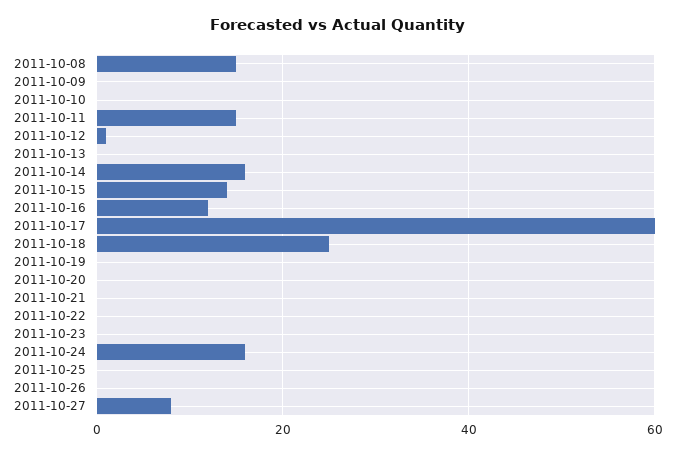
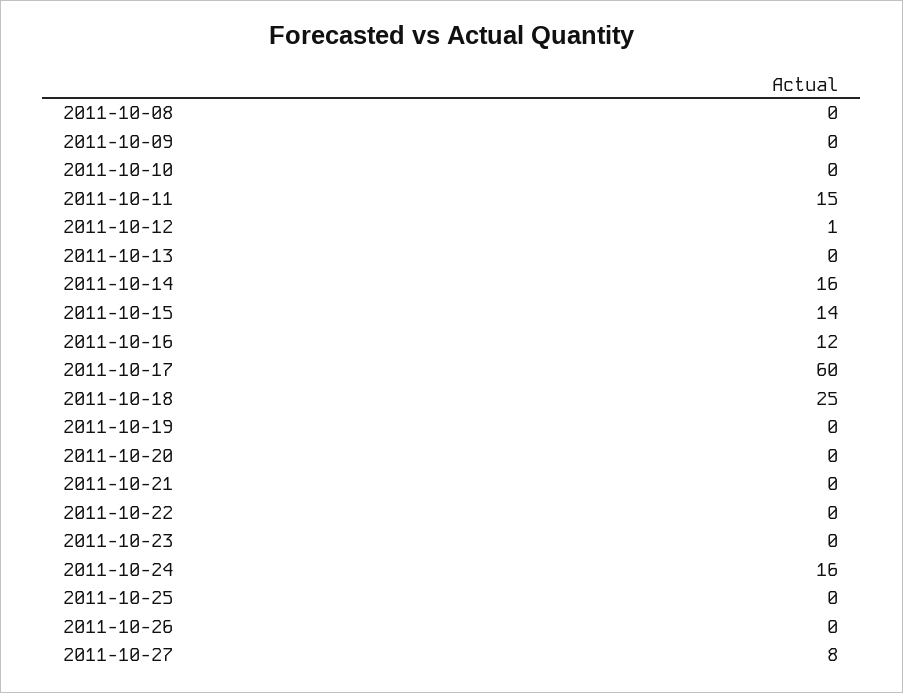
  {
-   "2011-10-08": 15,
+   "2011-10-08": 0,
    "2011-10-09": 0,
    "2011-10-10": 0,
    "2011-10-11": 15,
    "2011-10-12": 1,
    "2011-10-13": 0,
    "2011-10-14": 16,
    "2011-10-15": 14,
    "2011-10-16": 12,
    "2011-10-17": 60,
    "2011-10-18": 25,
    "2011-10-19": 0,
    "2011-10-20": 0,
    "2011-10-21": 0,
    "2011-10-22": 0,
    "2011-10-23": 0,
    "2011-10-24": 16,
    "2011-10-25": 0,
    "2011-10-26": 0,
    "2011-10-27": 8
  }

